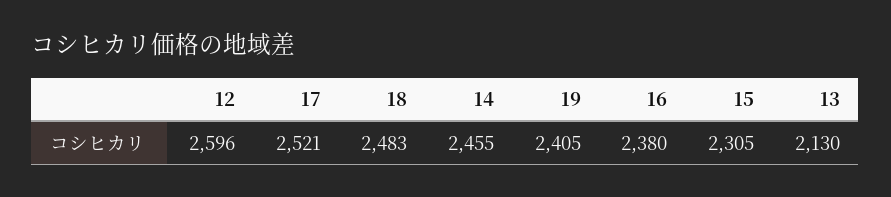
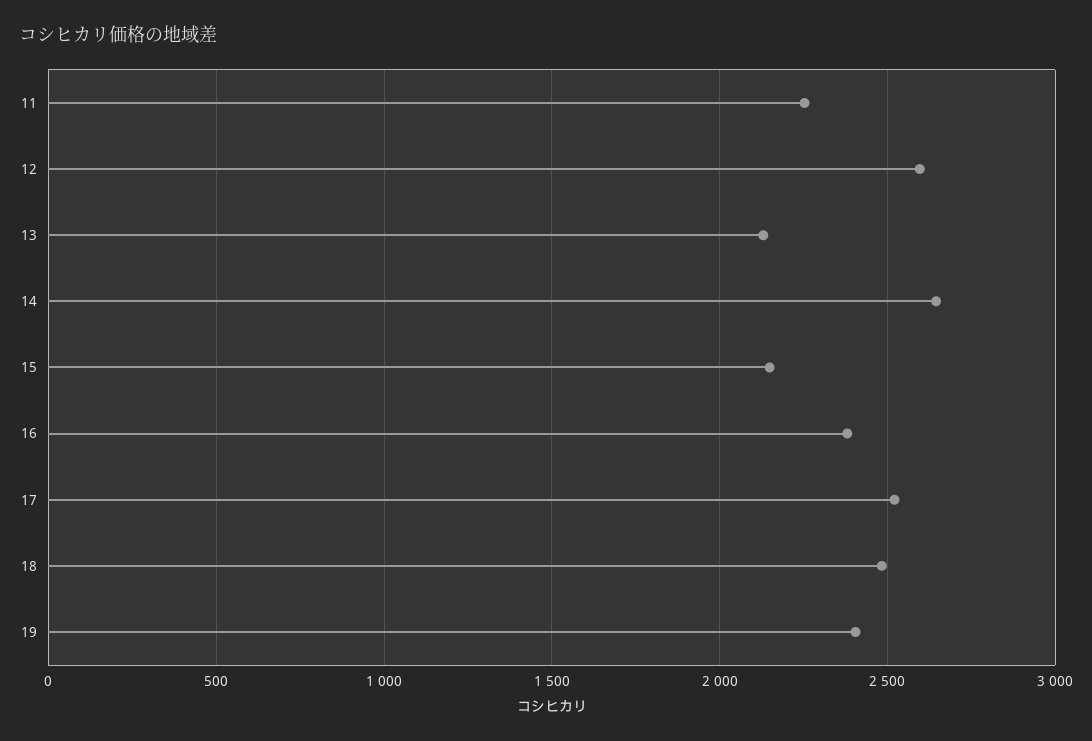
  {
    "12": 2596,
    "17": 2521,
    "18": 2483,
-   "14": 2455,
+   "14": 2650,
    "19": 2405,
    "16": 2380,
-   "15": 2305,
+   "15": 2150,
-   "13": 2130
+   "13": 2130,
+   "11": 2250
  }

